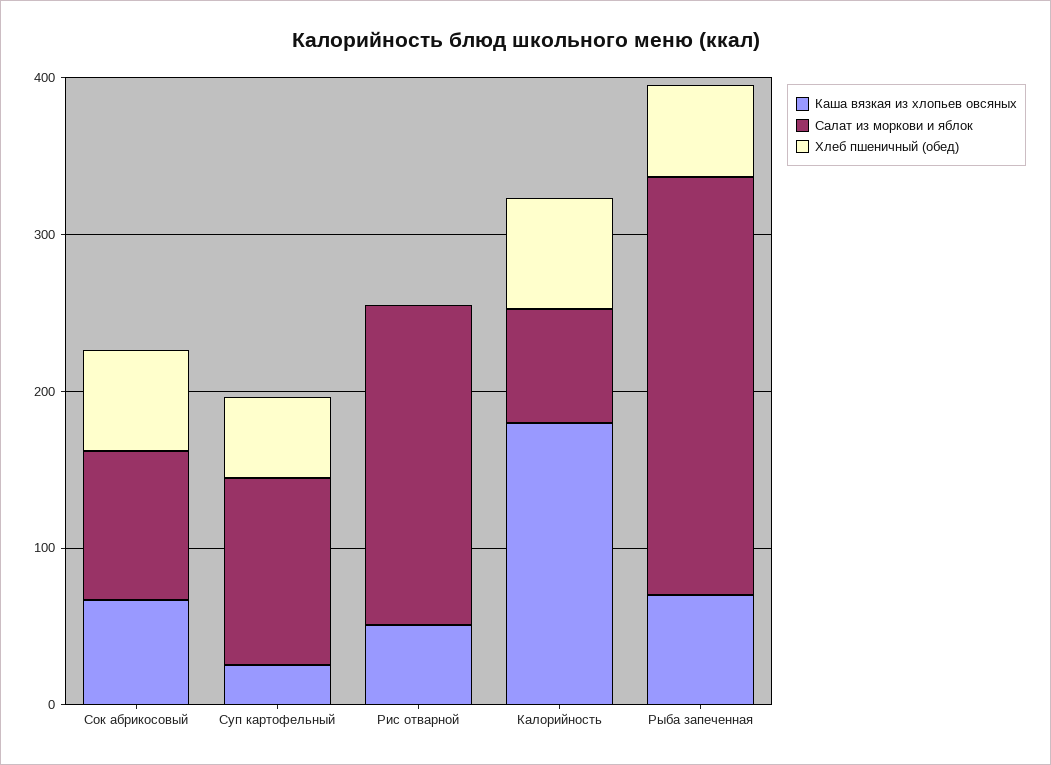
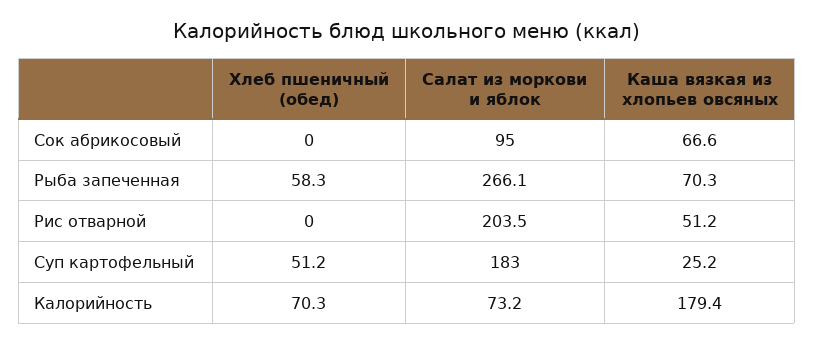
  {
    "Каша вязкая из хлопьев овсяных": {
      "Сок абрикосовый": 66.6,
      "Суп картофельный": 25.2,
      "Рис отварной": 51.2,
      "Калорийность": 179.4,
      "Рыба запеченная": 70.3
    },
    "Салат из моркови и яблок": {
      "Сок абрикосовый": 95,
-     "Суп картофельный": 120,
+     "Суп картофельный": 183,
      "Рис отварной": 203.5,
      "Калорийность": 73.2,
      "Рыба запеченная": 266.1
    },
    "Хлеб пшеничный (обед)": {
-     "Сок абрикосовый": 60,
+     "Сок абрикосовый": 0,
      "Суп картофельный": 51.2,
      "Рис отварной": 0,
      "Калорийность": 70.3,
      "Рыба запеченная": 58.3
    }
  }

